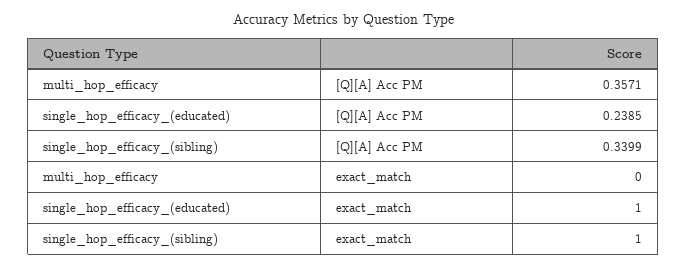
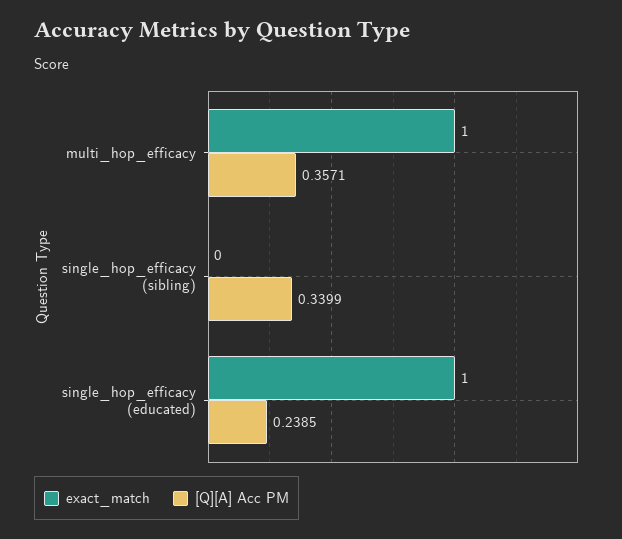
  {
    "[Q][A] Acc PM": {
      "multi_hop_efficacy": 0.3571,
      "single_hop_efficacy_(educated)": 0.2385,
      "single_hop_efficacy_(sibling)": 0.3399
    },
    "exact_match": {
-     "multi_hop_efficacy": 0,
+     "multi_hop_efficacy": 1,
      "single_hop_efficacy_(educated)": 1,
-     "single_hop_efficacy_(sibling)": 1
+     "single_hop_efficacy_(sibling)": 0
    }
  }

